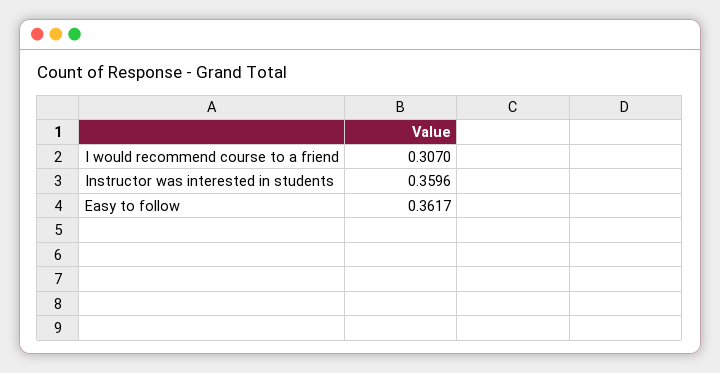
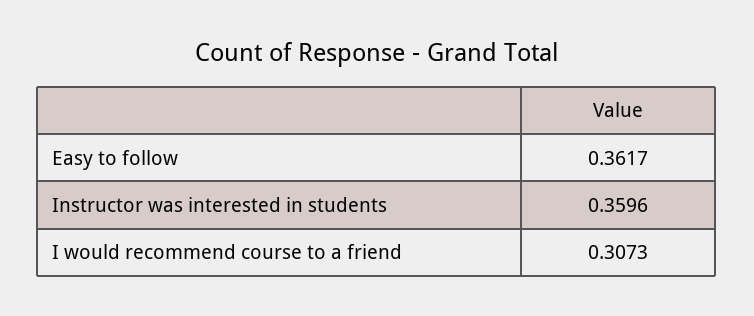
  {
-   "I would recommend course to a friend": 0.307,
+   "I would recommend course to a friend": 0.3073,
    "Instructor was interested in students": 0.3596,
    "Easy to follow": 0.3617
  }

